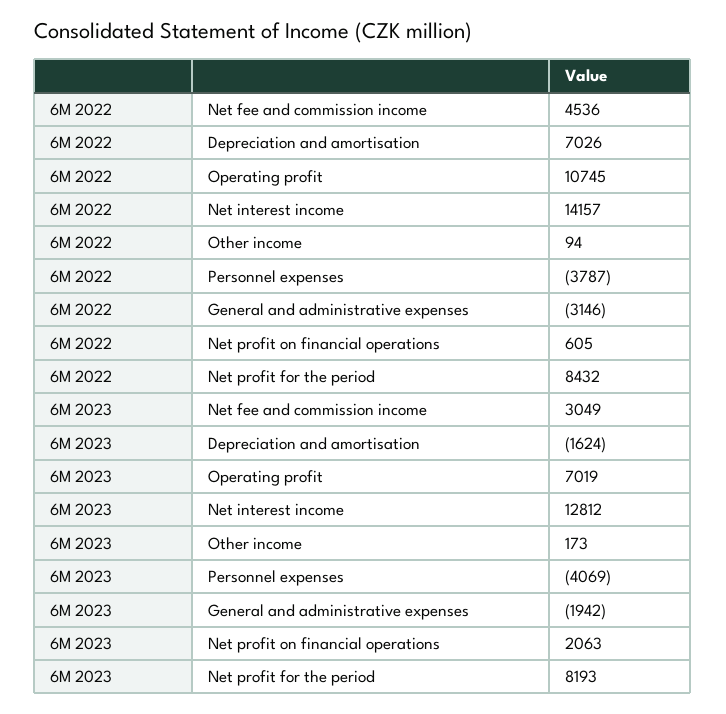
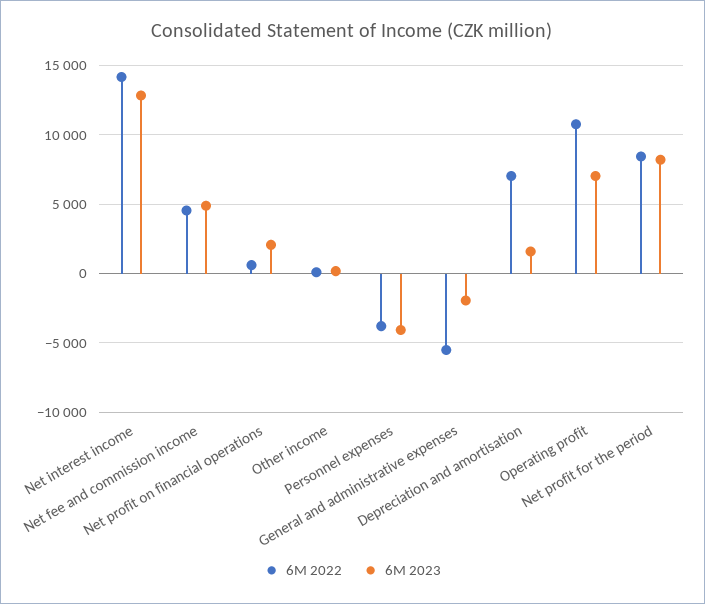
  {
    "6M 2022": {
      "Net fee and commission income": 4536,
      "Depreciation and amortisation": 7026,
      "Operating profit": 10745,
      "Net interest income": 14157,
      "Other income": 94,
      "Personnel expenses": -3787,
-     "General and administrative expenses": -3146,
+     "General and administrative expenses": -5500,
      "Net profit on financial operations": 605,
      "Net profit for the period": 8432
    },
    "6M 2023": {
-     "Net fee and commission income": 3049,
+     "Net fee and commission income": 5000,
-     "Depreciation and amortisation": -1624,
+     "Depreciation and amortisation": 1500,
      "Operating profit": 7019,
      "Net interest income": 12812,
      "Other income": 173,
      "Personnel expenses": -4069,
      "General and administrative expenses": -1942,
      "Net profit on financial operations": 2063,
      "Net profit for the period": 8193
    }
  }

